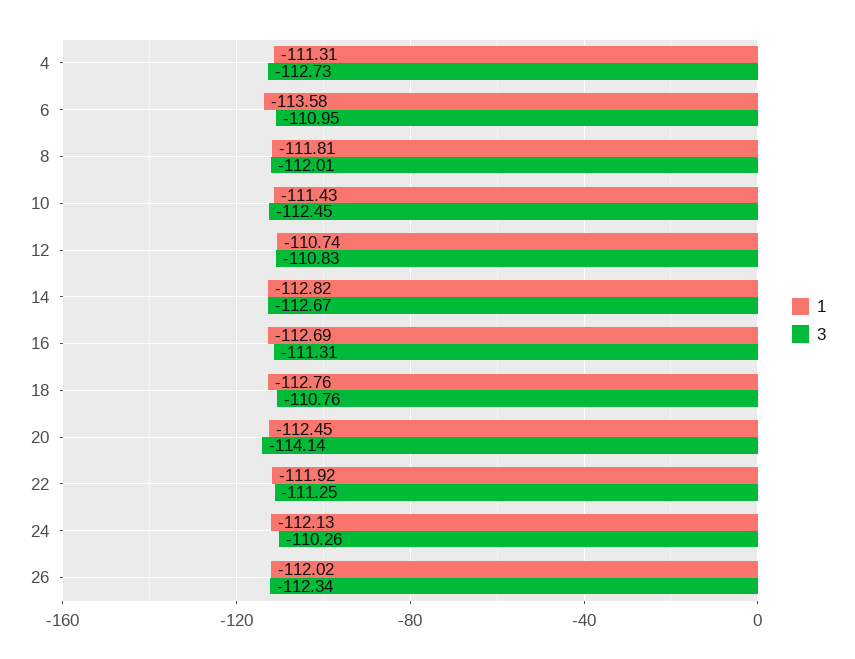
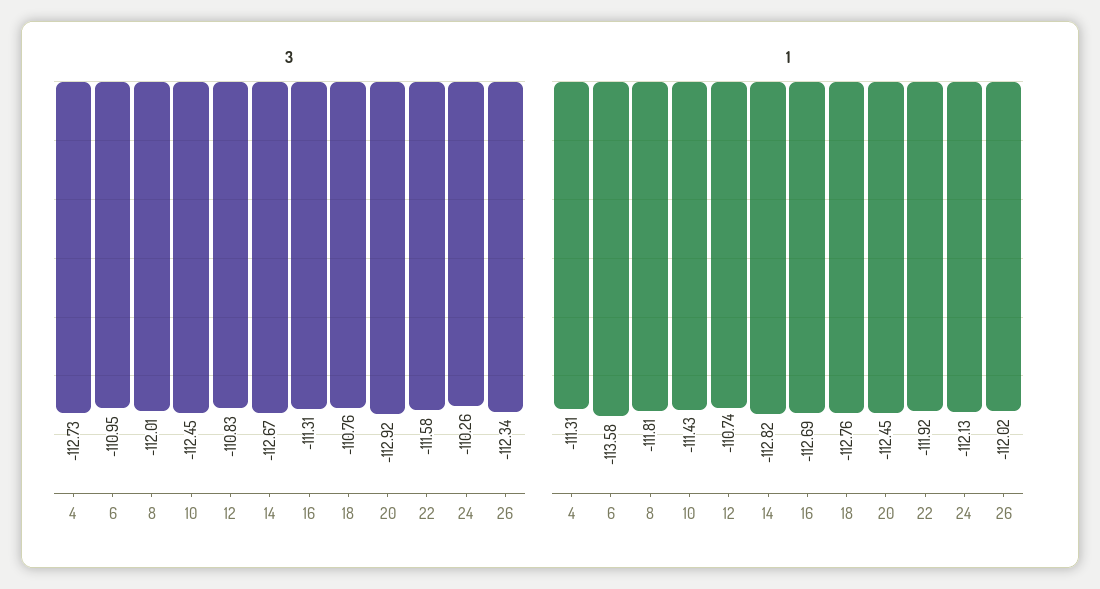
  {
    "1": {
      "4": -111.31,
      "6": -113.58,
      "8": -111.81,
      "10": -111.43,
      "12": -110.74,
      "14": -112.82,
      "16": -112.69,
      "18": -112.76,
      "20": -112.45,
      "22": -111.92,
      "24": -112.13,
      "26": -112.02
    },
    "3": {
      "4": -112.73,
      "6": -110.95,
      "8": -112.01,
      "10": -112.45,
      "12": -110.83,
      "14": -112.67,
      "16": -111.31,
      "18": -110.76,
-     "20": -114.14,
+     "20": -112.92,
-     "22": -111.25,
+     "22": -111.58,
      "24": -110.26,
      "26": -112.34
    }
  }

